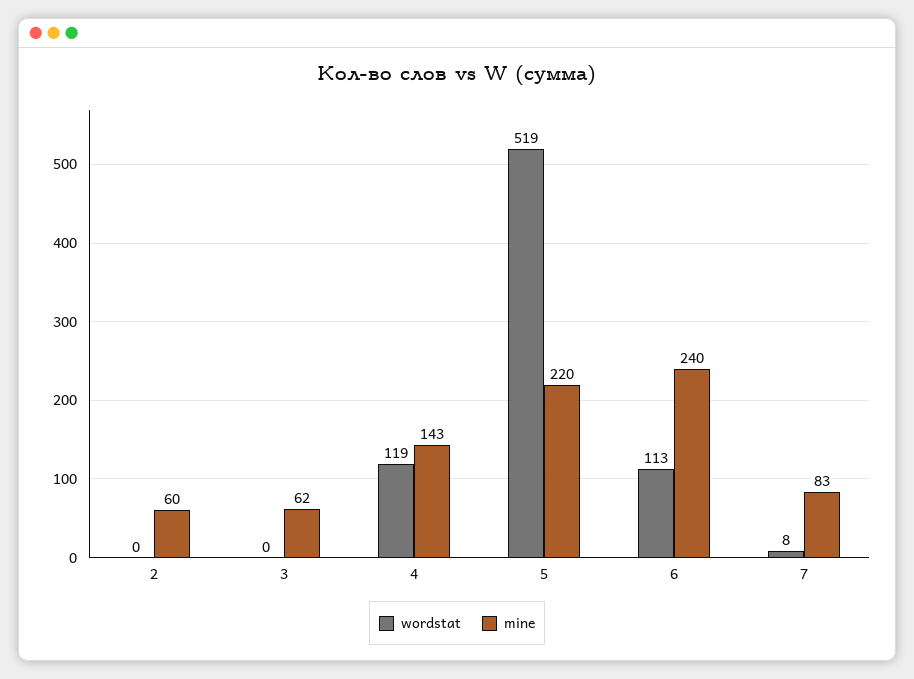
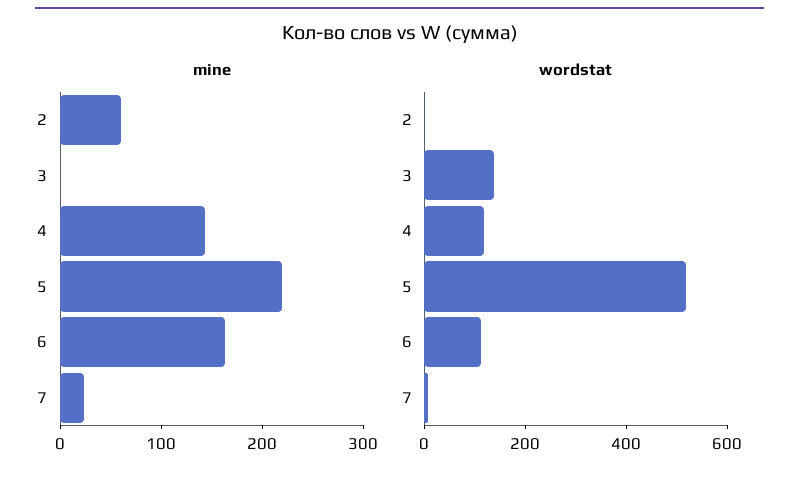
  {
    "wordstat": {
      "2": 0,
-     "3": 0,
+     "3": 150,
      "4": 119,
      "5": 519,
      "6": 113,
      "7": 8
    },
    "mine": {
      "2": 60,
-     "3": 62,
+     "3": 0,
      "4": 143,
      "5": 220,
-     "6": 240,
+     "6": 160,
-     "7": 83
+     "7": 20
    }
  }

